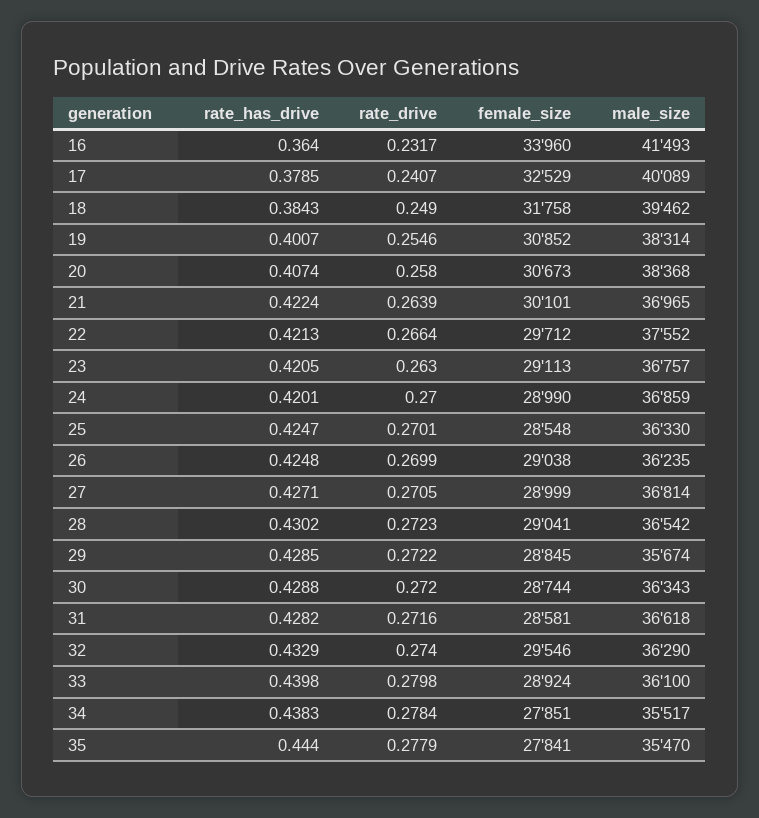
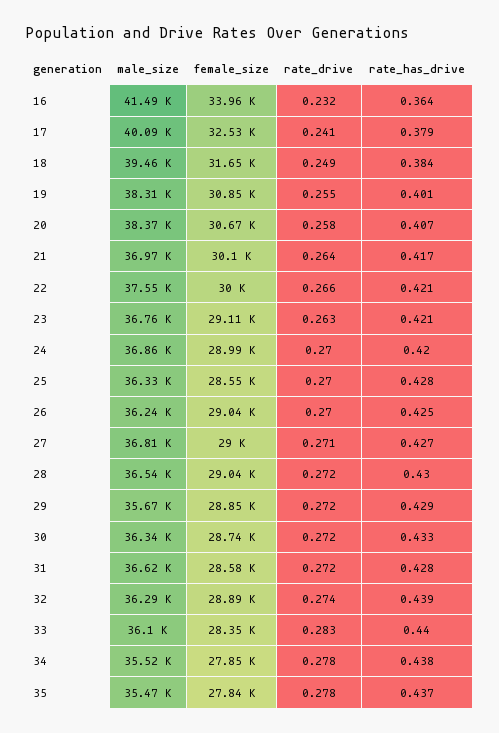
  {
    "rate_has_drive": {
      "16": 0.364,
      "17": 0.3785,
      "18": 0.3843,
      "19": 0.4007,
      "20": 0.4074,
-     "21": 0.4224,
+     "21": 0.417,
      "22": 0.4213,
      "23": 0.4205,
      "24": 0.4201,
-     "25": 0.4247,
+     "25": 0.428,
      "26": 0.4248,
      "27": 0.4271,
      "28": 0.4302,
      "29": 0.4285,
-     "30": 0.4288,
+     "30": 0.433,
      "31": 0.4282,
-     "32": 0.4329,
+     "32": 0.439,
      "33": 0.4398,
      "34": 0.4383,
-     "35": 0.444
+     "35": 0.437
    },
    "rate_drive": {
      "16": 0.2317,
      "17": 0.2407,
      "18": 0.249,
      "19": 0.2546,
      "20": 0.258,
      "21": 0.2639,
      "22": 0.2664,
      "23": 0.263,
      "24": 0.27,
      "25": 0.2701,
      "26": 0.2699,
      "27": 0.2705,
      "28": 0.2723,
      "29": 0.2722,
      "30": 0.272,
      "31": 0.2716,
      "32": 0.274,
-     "33": 0.2798,
+     "33": 0.283,
      "34": 0.2784,
      "35": 0.2779
    },
    "female_size": {
      "16": 33960,
      "17": 32529,
-     "18": 31758,
+     "18": 31650,
      "19": 30852,
      "20": 30673,
      "21": 30101,
-     "22": 29712,
+     "22": 30000,
      "23": 29113,
      "24": 28990,
      "25": 28548,
      "26": 29038,
      "27": 28999,
      "28": 29041,
      "29": 28845,
      "30": 28744,
      "31": 28581,
-     "32": 29546,
+     "32": 28890,
-     "33": 28924,
+     "33": 28350,
      "34": 27851,
      "35": 27841
    },
    "male_size": {
      "16": 41493,
      "17": 40089,
      "18": 39462,
      "19": 38314,
      "20": 38368,
      "21": 36965,
      "22": 37552,
      "23": 36757,
      "24": 36859,
      "25": 36330,
      "26": 36235,
      "27": 36814,
      "28": 36542,
      "29": 35674,
      "30": 36343,
      "31": 36618,
      "32": 36290,
      "33": 36100,
      "34": 35517,
      "35": 35470
    }
  }

